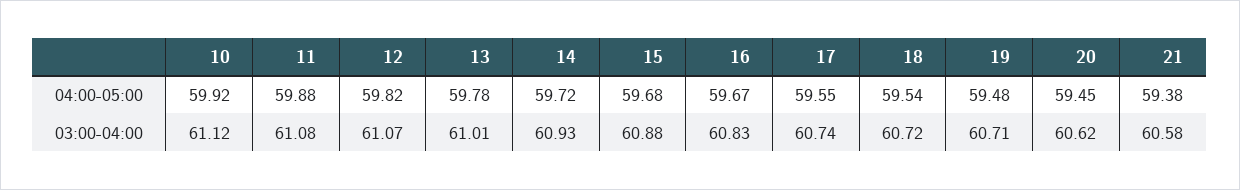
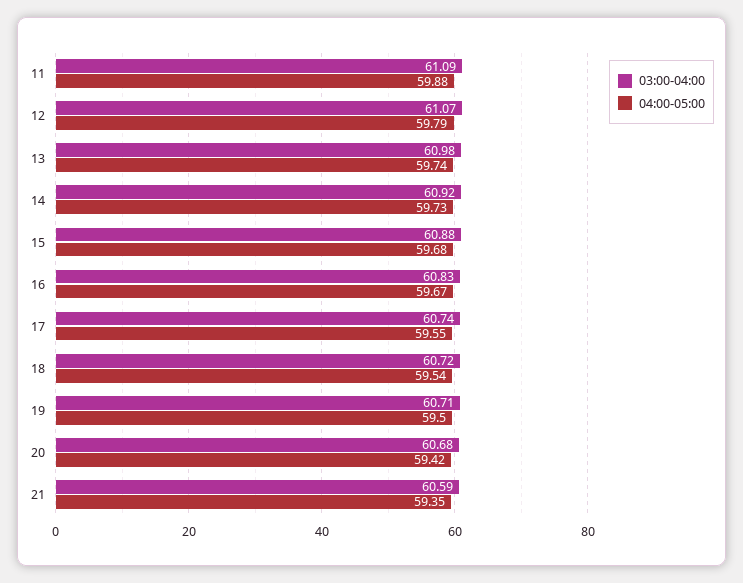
  {
    "04:00-05:00": {
-     "10": 59.92,
      "11": 59.88,
-     "12": 59.82,
+     "12": 59.79,
-     "13": 59.78,
+     "13": 59.74,
-     "14": 59.72,
+     "14": 59.73,
      "15": 59.68,
      "16": 59.67,
      "17": 59.55,
      "18": 59.54,
-     "19": 59.48,
+     "19": 59.5,
-     "20": 59.45,
+     "20": 59.42,
-     "21": 59.38
+     "21": 59.35
    },
    "03:00-04:00": {
-     "10": 61.12,
-     "11": 61.08,
+     "11": 61.09,
      "12": 61.07,
-     "13": 61.01,
+     "13": 60.98,
-     "14": 60.93,
+     "14": 60.92,
      "15": 60.88,
      "16": 60.83,
      "17": 60.74,
      "18": 60.72,
      "19": 60.71,
-     "20": 60.62,
+     "20": 60.68,
-     "21": 60.58
+     "21": 60.59
    }
  }

